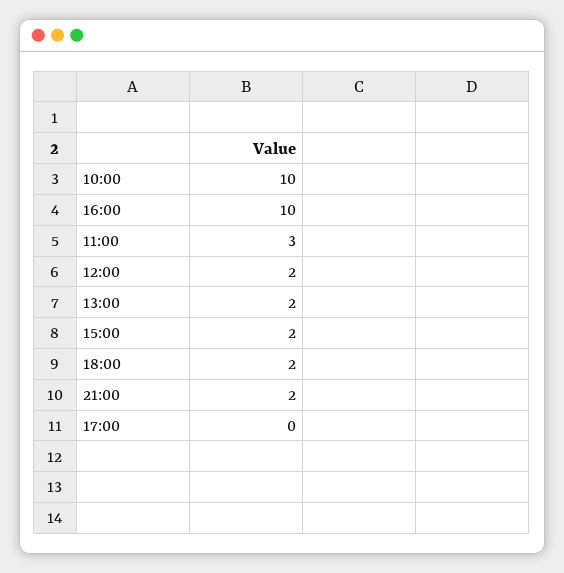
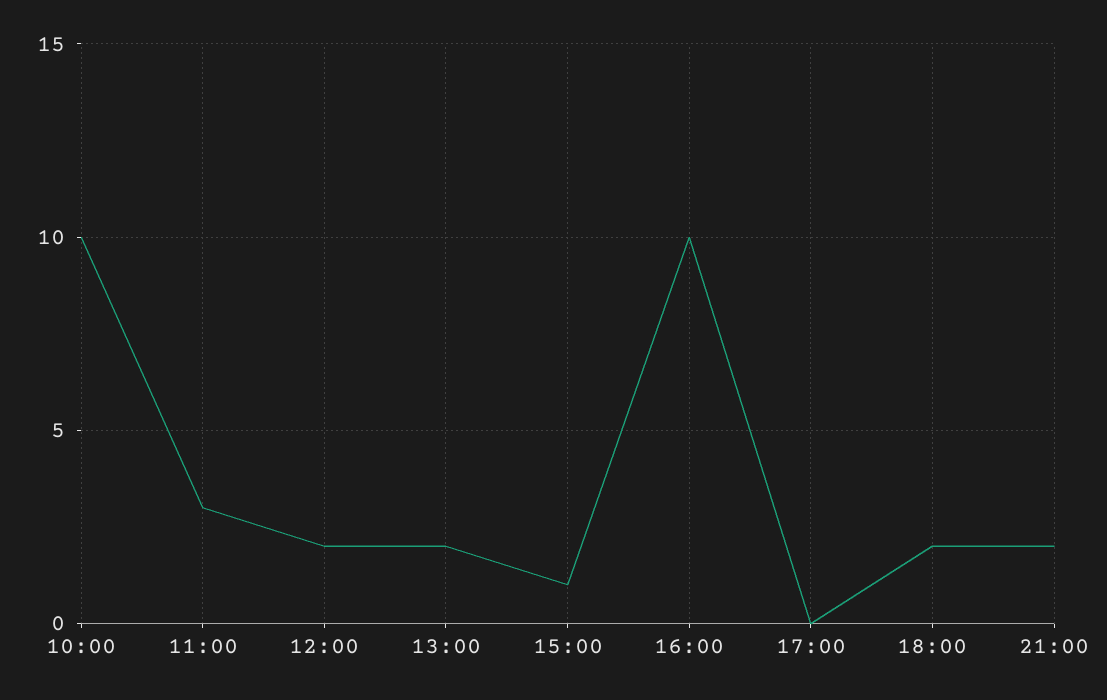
  {
    "10:00": 10,
    "16:00": 10,
    "11:00": 3,
    "12:00": 2,
    "13:00": 2,
-   "15:00": 2,
+   "15:00": 1,
    "18:00": 2,
    "21:00": 2,
    "17:00": 0
  }

